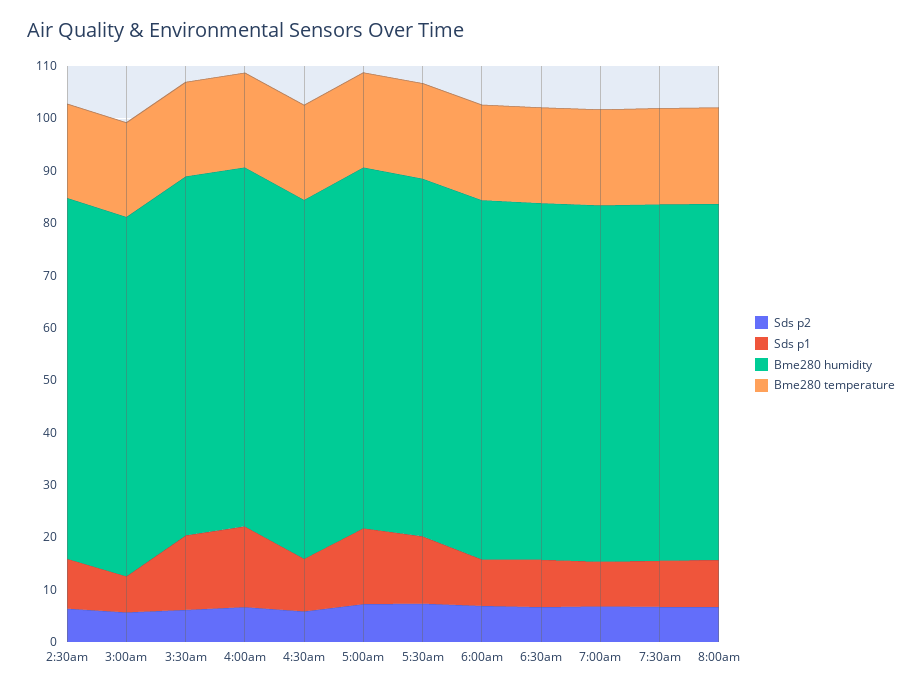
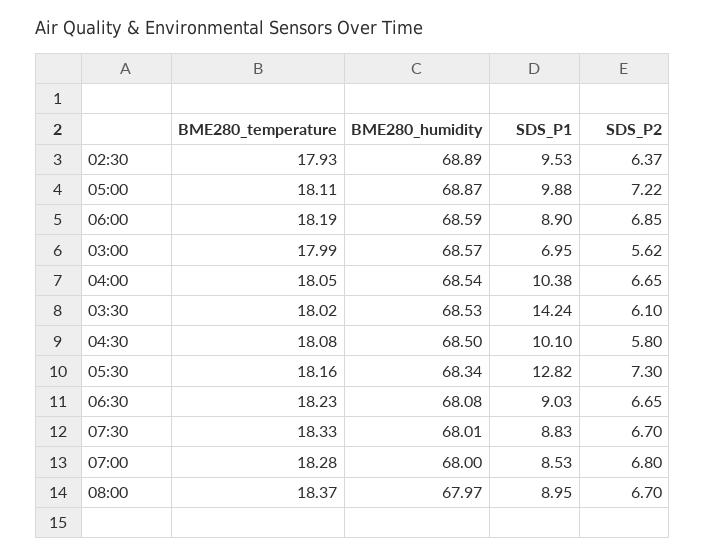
  {
    "Sds p2": {
      "2:30am": 6.37,
      "3:00am": 5.62,
      "3:30am": 6.1,
      "4:00am": 6.65,
      "4:30am": 5.8,
      "5:00am": 7.22,
      "5:30am": 7.3,
      "6:00am": 6.85,
      "6:30am": 6.65,
      "7:00am": 6.8,
      "7:30am": 6.7,
      "8:00am": 6.7
    },
    "Sds p1": {
      "2:30am": 9.53,
      "3:00am": 6.95,
      "3:30am": 14.24,
-     "4:00am": 16,
+     "4:00am": 10.38,
      "4:30am": 10.1,
-     "5:00am": 14,
+     "5:00am": 9.88,
      "5:30am": 12.82,
      "6:00am": 8.9,
      "6:30am": 9.03,
      "7:00am": 8.53,
      "7:30am": 8.83,
      "8:00am": 8.95
    },
    "Bme280 humidity": {
      "2:30am": 68.89,
      "3:00am": 68.57,
      "3:30am": 68.53,
      "4:00am": 68.54,
      "4:30am": 68.5,
      "5:00am": 68.87,
      "5:30am": 68.34,
      "6:00am": 68.59,
      "6:30am": 68.08,
      "7:00am": 68,
      "7:30am": 68.01,
      "8:00am": 67.97
    },
    "Bme280 temperature": {
      "2:30am": 17.93,
      "3:00am": 17.99,
      "3:30am": 18.02,
      "4:00am": 18.05,
      "4:30am": 18.08,
      "5:00am": 18.11,
      "5:30am": 18.16,
      "6:00am": 18.19,
      "6:30am": 18.23,
      "7:00am": 18.28,
      "7:30am": 18.33,
      "8:00am": 18.37
    }
  }

